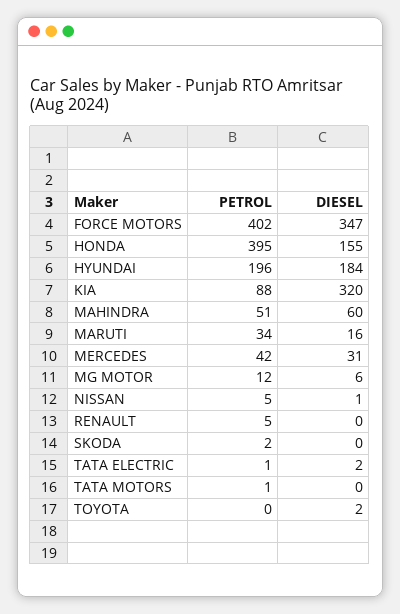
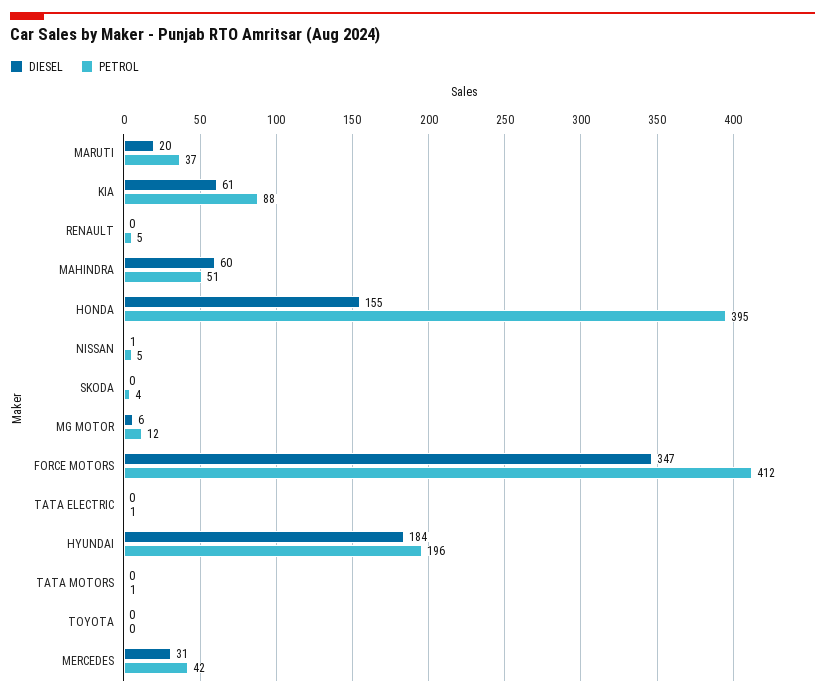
  {
    "PETROL": {
-     "FORCE MOTORS": 402,
+     "FORCE MOTORS": 412,
      "HONDA": 395,
      "HYUNDAI": 196,
      "KIA": 88,
      "MAHINDRA": 51,
-     "MARUTI": 34,
+     "MARUTI": 37,
      "MERCEDES": 42,
      "MG MOTOR": 12,
      "NISSAN": 5,
      "RENAULT": 5,
-     "SKODA": 2,
+     "SKODA": 4,
      "TATA ELECTRIC": 1,
      "TATA MOTORS": 1,
      "TOYOTA": 0
    },
    "DIESEL": {
      "FORCE MOTORS": 347,
      "HONDA": 155,
      "HYUNDAI": 184,
-     "KIA": 320,
+     "KIA": 61,
      "MAHINDRA": 60,
-     "MARUTI": 16,
+     "MARUTI": 20,
      "MERCEDES": 31,
      "MG MOTOR": 6,
      "NISSAN": 1,
      "RENAULT": 0,
      "SKODA": 0,
-     "TATA ELECTRIC": 2,
+     "TATA ELECTRIC": 0,
      "TATA MOTORS": 0,
-     "TOYOTA": 2
+     "TOYOTA": 0
    }
  }

